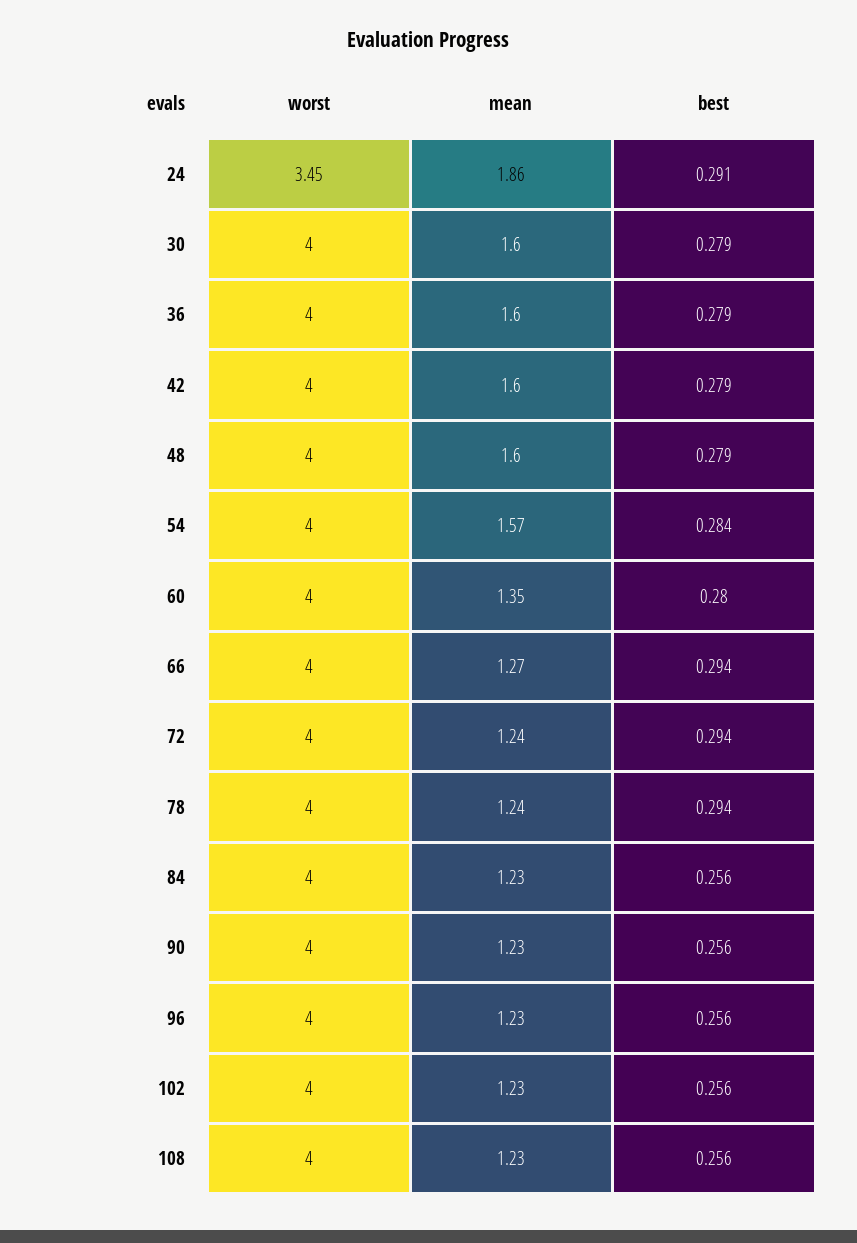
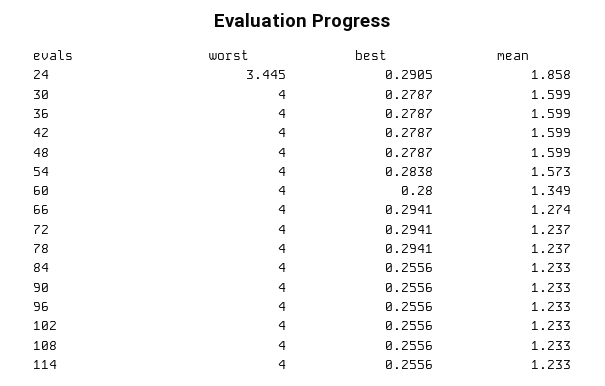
  {
    "worst": {
      "24": 3.445,
      "30": 4,
      "36": 4,
      "42": 4,
      "48": 4,
      "54": 4,
      "60": 4,
      "66": 4,
      "72": 4,
      "78": 4,
      "84": 4,
      "90": 4,
      "96": 4,
      "102": 4,
-     "108": 4
+     "108": 4,
+     "114": 4
    },
    "mean": {
      "24": 1.858,
      "30": 1.599,
      "36": 1.599,
      "42": 1.599,
      "48": 1.599,
      "54": 1.573,
      "60": 1.349,
      "66": 1.274,
      "72": 1.237,
      "78": 1.237,
      "84": 1.233,
      "90": 1.233,
      "96": 1.233,
      "102": 1.233,
-     "108": 1.233
+     "108": 1.233,
+     "114": 1.233
    },
    "best": {
      "24": 0.2905,
      "30": 0.2787,
      "36": 0.2787,
      "42": 0.2787,
      "48": 0.2787,
      "54": 0.2838,
      "60": 0.28,
      "66": 0.2941,
      "72": 0.2941,
      "78": 0.2941,
      "84": 0.2556,
      "90": 0.2556,
      "96": 0.2556,
      "102": 0.2556,
-     "108": 0.2556
+     "108": 0.2556,
+     "114": 0.2556
    }
  }

